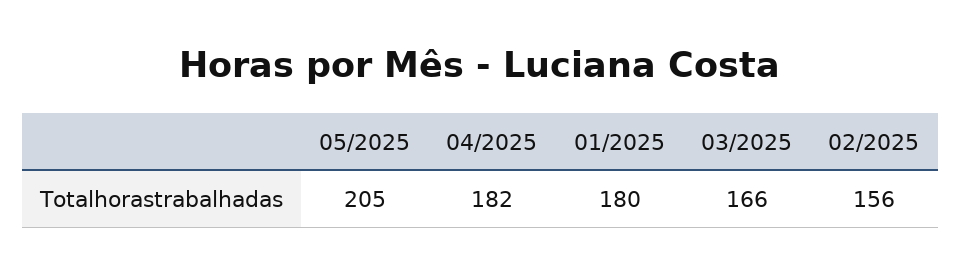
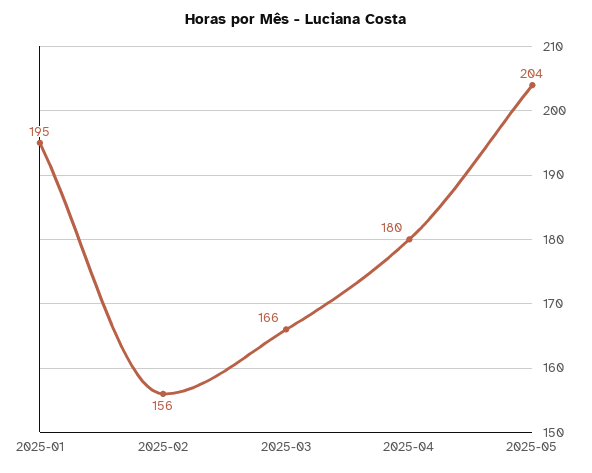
  {
-   "05/2025": 205,
+   "05/2025": 204,
-   "04/2025": 182,
+   "04/2025": 180,
-   "01/2025": 180,
+   "01/2025": 195,
    "03/2025": 166,
    "02/2025": 156
  }

